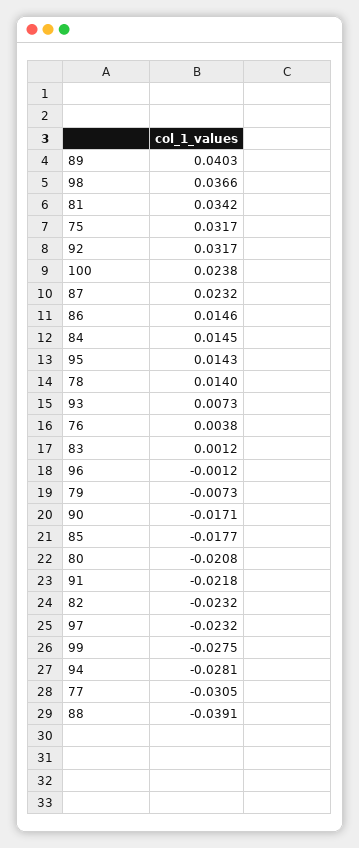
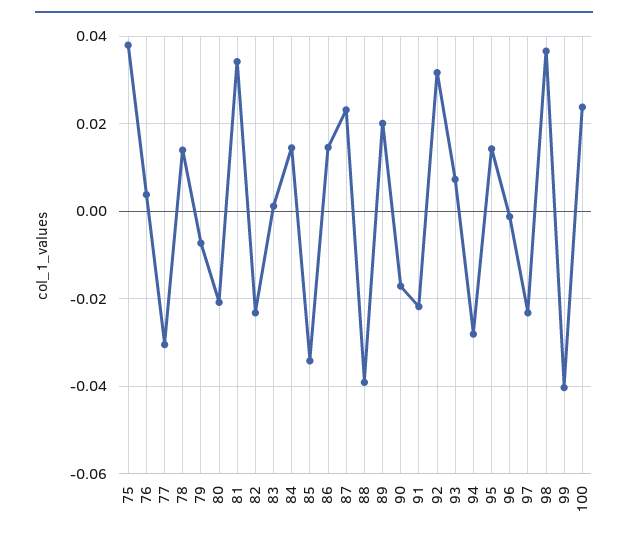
  {
-   "89": 0.0403,
+   "89": 0.02,
    "98": 0.0366,
    "81": 0.0342,
-   "75": 0.0317,
+   "75": 0.038,
    "92": 0.0317,
    "100": 0.0238,
    "87": 0.0232,
    "86": 0.0146,
    "84": 0.0145,
    "95": 0.0143,
    "78": 0.014,
    "93": 0.0073,
    "76": 0.0038,
    "83": 0.0012,
    "96": -0.0012,
    "79": -0.0073,
    "90": -0.0171,
-   "85": -0.0177,
+   "85": -0.034,
    "80": -0.0208,
    "91": -0.0218,
    "82": -0.0232,
    "97": -0.0232,
-   "99": -0.0275,
+   "99": -0.04,
    "94": -0.0281,
    "77": -0.0305,
    "88": -0.0391
  }

